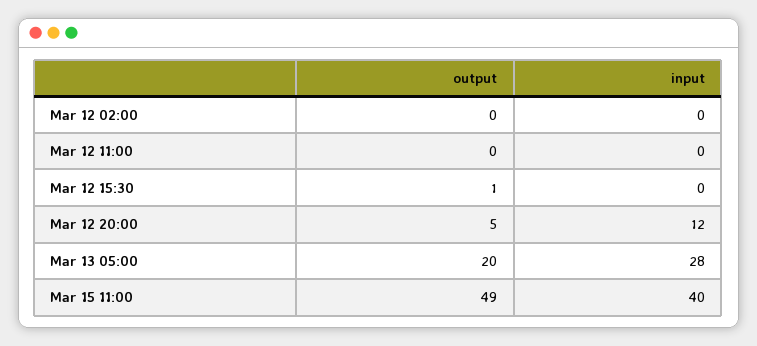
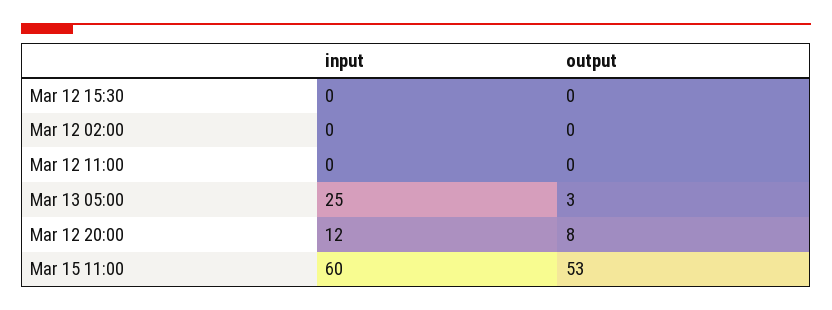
  {
    "output": {
      "Mar 12 02:00": 0,
      "Mar 12 11:00": 0,
-     "Mar 12 15:30": 1,
+     "Mar 12 15:30": 0,
-     "Mar 12 20:00": 5,
+     "Mar 12 20:00": 8,
-     "Mar 13 05:00": 20,
+     "Mar 13 05:00": 3,
-     "Mar 15 11:00": 49
+     "Mar 15 11:00": 53
    },
    "input": {
      "Mar 12 02:00": 0,
      "Mar 12 11:00": 0,
      "Mar 12 15:30": 0,
      "Mar 12 20:00": 12,
-     "Mar 13 05:00": 28,
+     "Mar 13 05:00": 25,
-     "Mar 15 11:00": 40
+     "Mar 15 11:00": 60
    }
  }

